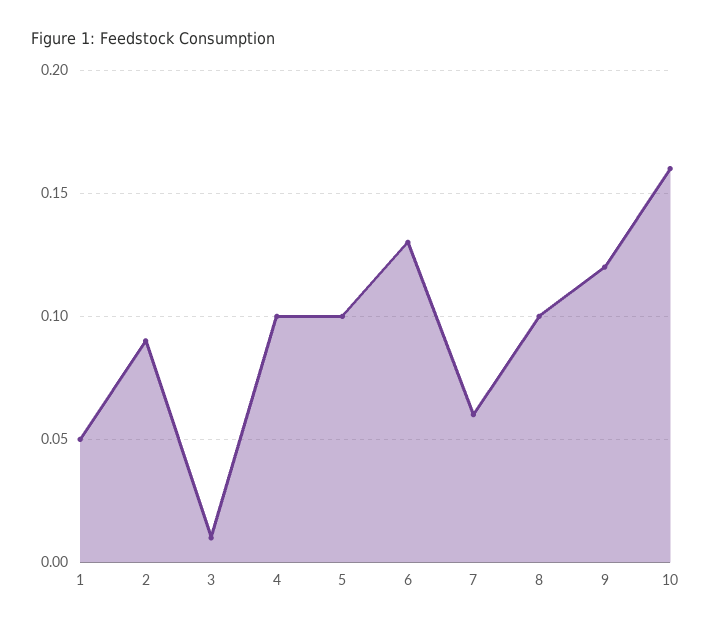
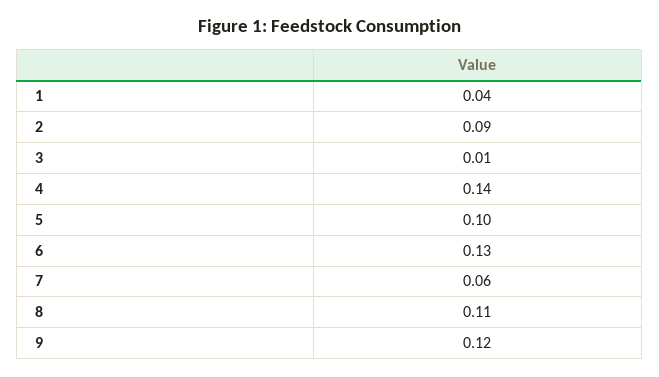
  {
-   "1": 0.05,
+   "1": 0.04,
    "2": 0.09,
    "3": 0.01,
-   "4": 0.1,
+   "4": 0.14,
    "5": 0.1,
    "6": 0.13,
    "7": 0.06,
-   "8": 0.1,
+   "8": 0.11,
-   "9": 0.12,
+   "9": 0.12
-   "10": 0.16
  }

